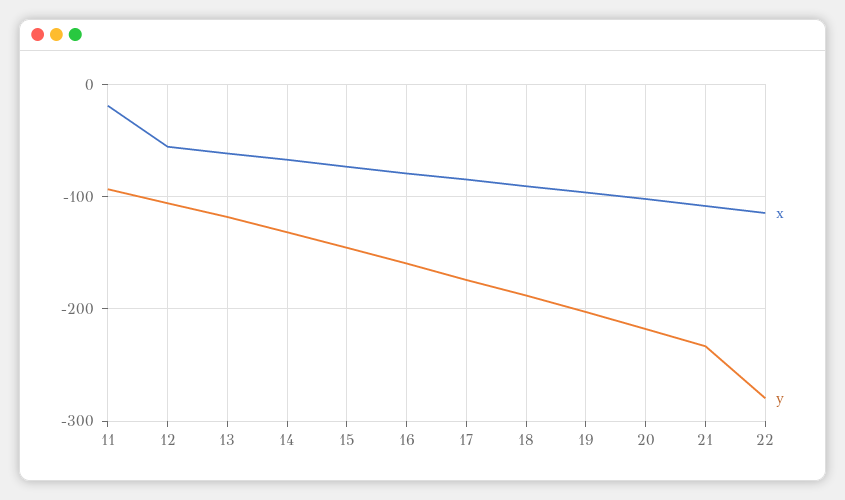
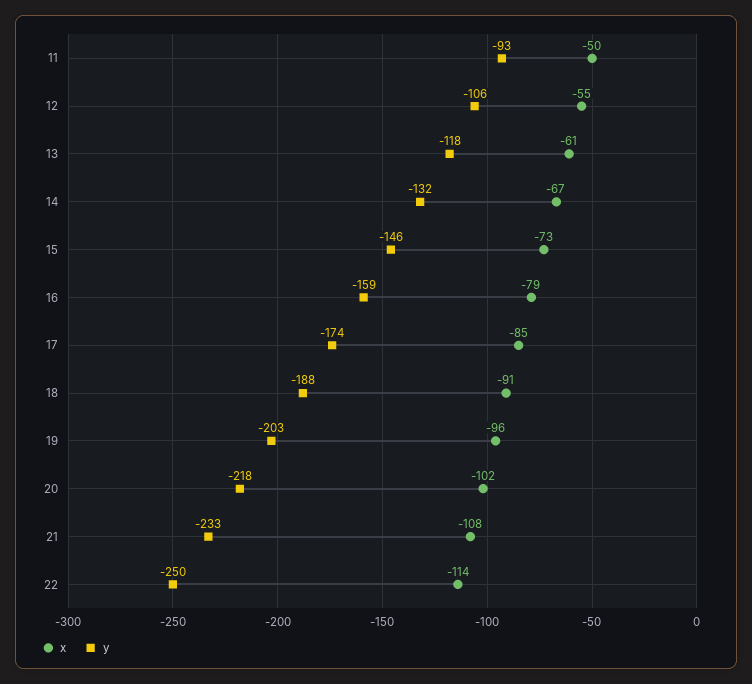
  {
    "x": {
-     "11": -20,
+     "11": -50,
      "12": -55,
      "13": -61,
      "14": -67,
      "15": -73,
      "16": -79,
      "17": -85,
      "18": -91,
      "19": -96,
      "20": -102,
      "21": -108,
      "22": -114
    },
    "y": {
      "11": -93,
      "12": -106,
      "13": -118,
      "14": -132,
      "15": -146,
      "16": -159,
      "17": -174,
      "18": -188,
      "19": -203,
      "20": -218,
      "21": -233,
-     "22": -280
+     "22": -250
    }
  }

